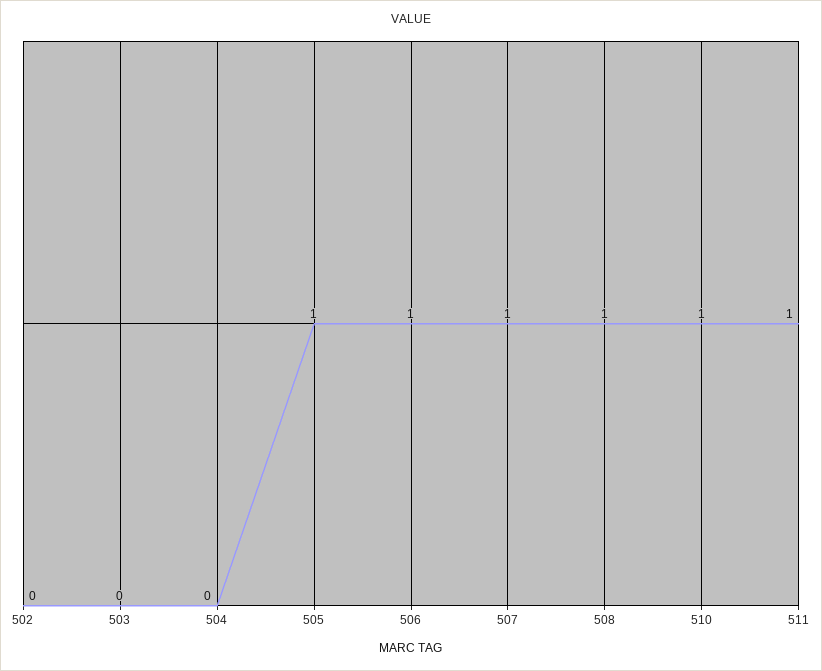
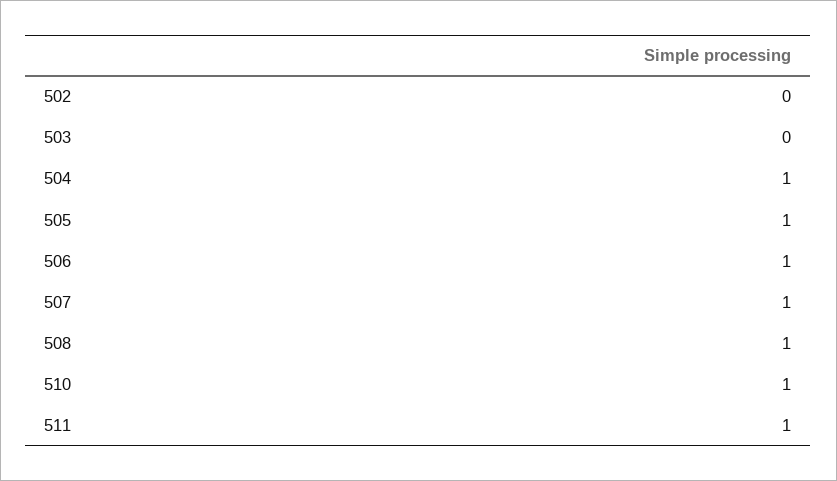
  {
    "502": 0,
    "503": 0,
-   "504": 0,
+   "504": 1,
    "505": 1,
    "506": 1,
    "507": 1,
    "508": 1,
    "510": 1,
    "511": 1
  }

